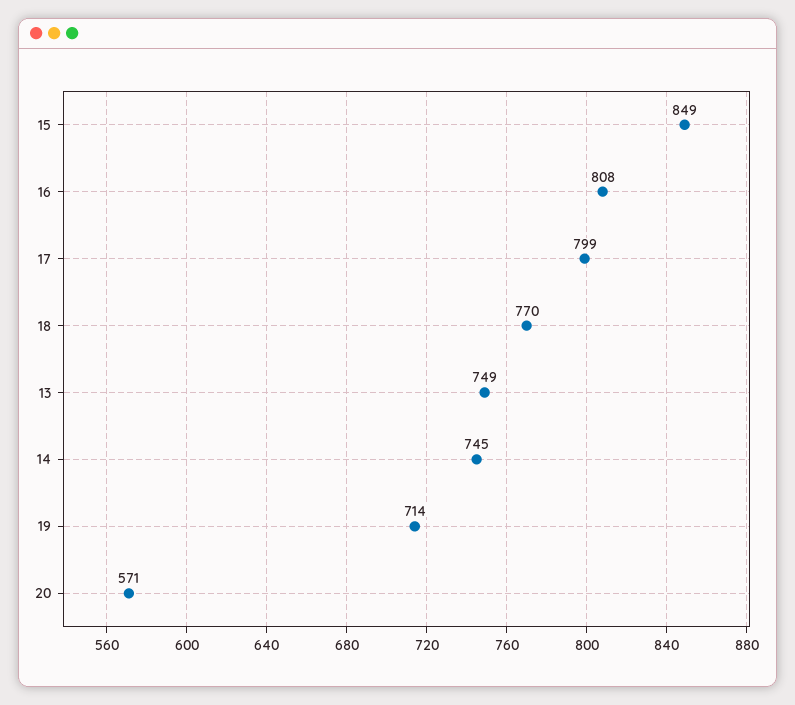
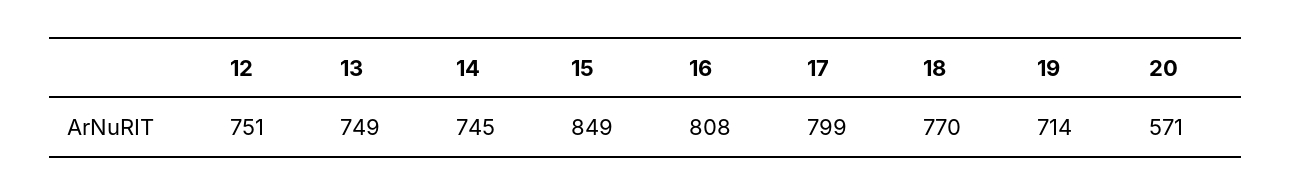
  {
    "15": 849,
    "16": 808,
    "17": 799,
    "18": 770,
    "13": 749,
    "14": 745,
    "19": 714,
-   "20": 571
+   "20": 571,
+   "12": 751
  }

